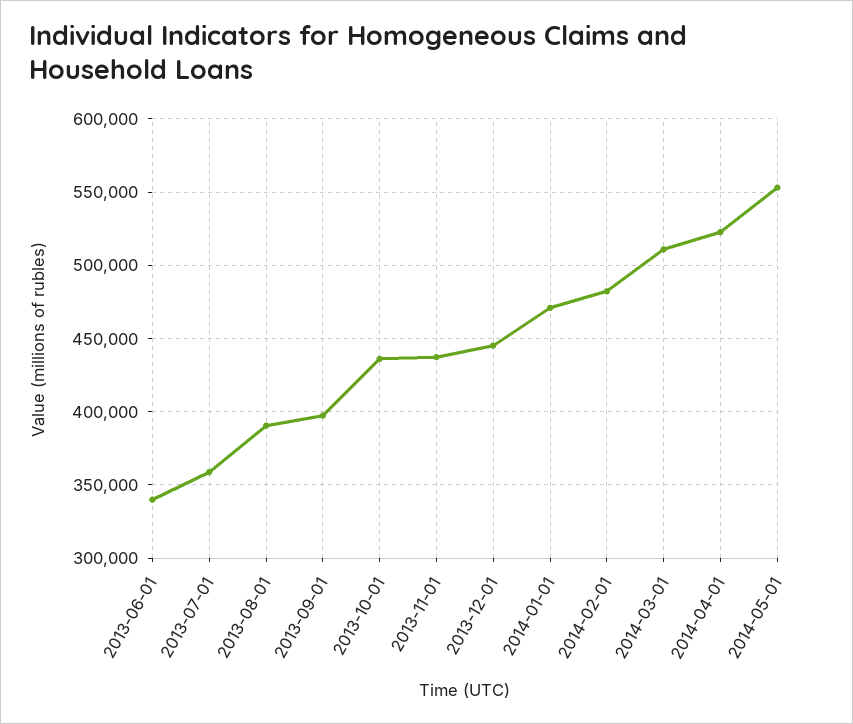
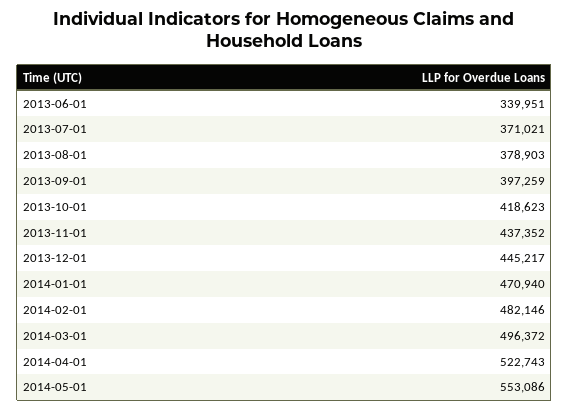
  {
    "2013-06-01": 339951,
-   "2013-07-01": 360000,
+   "2013-07-01": 371021,
-   "2013-08-01": 390000,
+   "2013-08-01": 378903,
    "2013-09-01": 397259,
-   "2013-10-01": 435000,
+   "2013-10-01": 418623,
    "2013-11-01": 437352,
    "2013-12-01": 445217,
    "2014-01-01": 470940,
    "2014-02-01": 482146,
-   "2014-03-01": 510000,
+   "2014-03-01": 496372,
    "2014-04-01": 522743,
    "2014-05-01": 553086
  }

